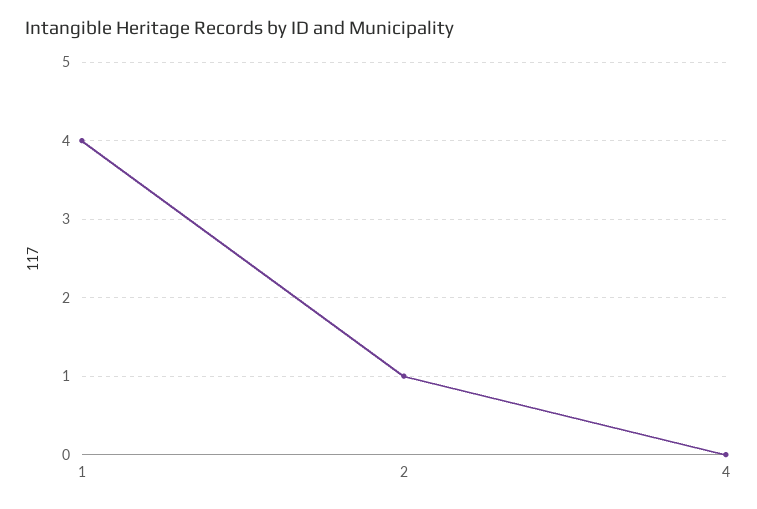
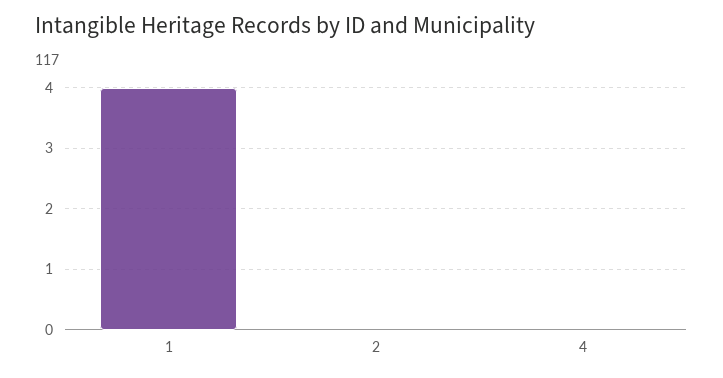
  {
    "1": 4,
-   "2": 1,
+   "2": 0,
    "4": 0
  }

